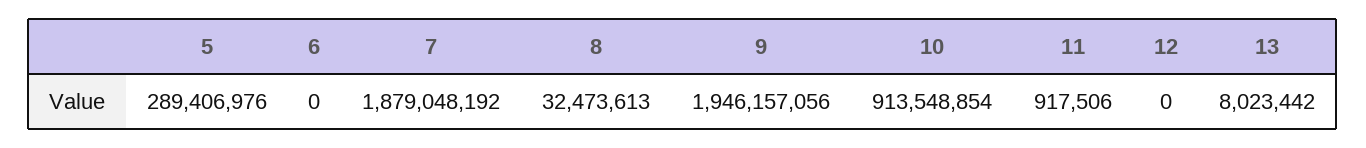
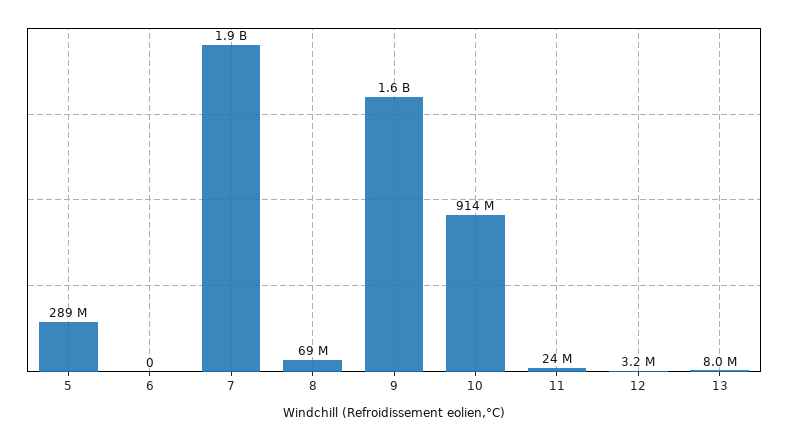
  {
    "5": 289406976,
    "6": 0,
    "7": 1879048192,
-   "8": 32473613,
+   "8": 69000000,
-   "9": 1946157056,
+   "9": 1600000000,
    "10": 913548854,
-   "11": 917506,
+   "11": 24000000,
-   "12": 0,
+   "12": 3200000,
    "13": 8023442
  }

